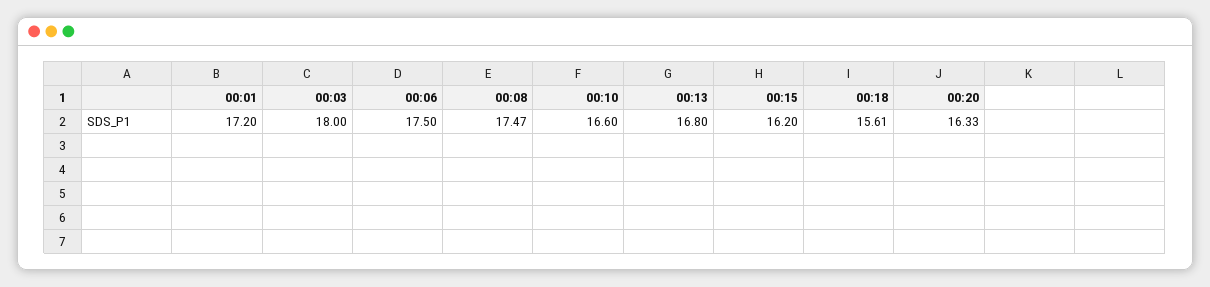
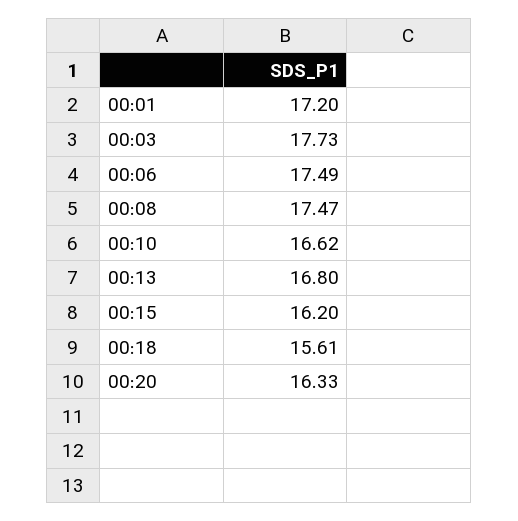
  {
    "00:01": 17.2,
-   "00:03": 18,
+   "00:03": 17.73,
-   "00:06": 17.5,
+   "00:06": 17.49,
    "00:08": 17.47,
-   "00:10": 16.6,
+   "00:10": 16.62,
    "00:13": 16.8,
    "00:15": 16.2,
    "00:18": 15.61,
    "00:20": 16.33
  }

